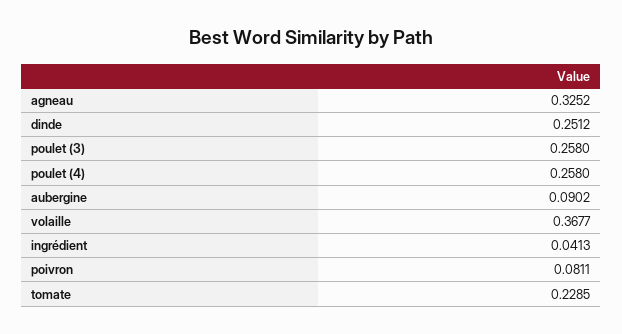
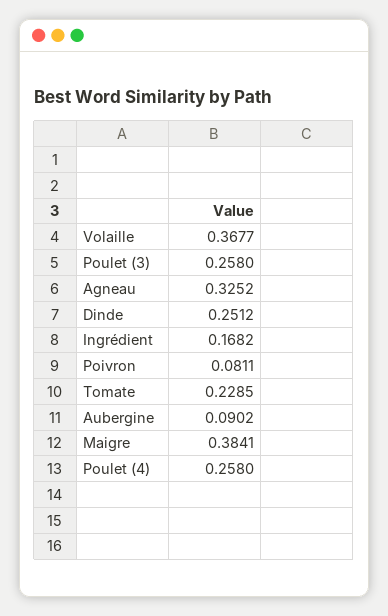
  {
    "agneau": 0.3252,
    "dinde": 0.2512,
    "poulet (3)": 0.258,
    "poulet (4)": 0.258,
    "aubergine": 0.0902,
    "volaille": 0.3677,
-   "ingrédient": 0.0413,
+   "ingrédient": 0.1682,
    "poivron": 0.0811,
-   "tomate": 0.2285
+   "tomate": 0.2285,
+   "Maigre": 0.3841
  }

